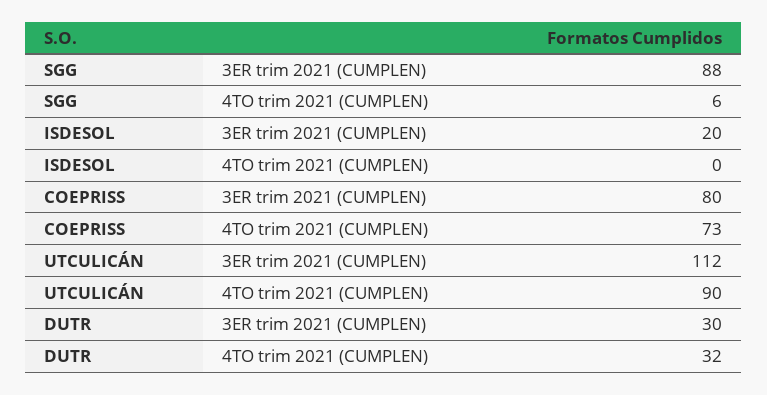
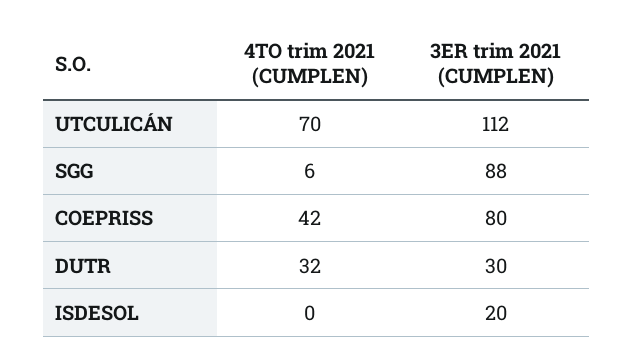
  {
    "SGG": {
      "3ER trim 2021 (CUMPLEN)": 88,
      "4TO trim 2021 (CUMPLEN)": 6
    },
    "ISDESOL": {
      "3ER trim 2021 (CUMPLEN)": 20,
      "4TO trim 2021 (CUMPLEN)": 0
    },
    "COEPRISS": {
      "3ER trim 2021 (CUMPLEN)": 80,
-     "4TO trim 2021 (CUMPLEN)": 73
+     "4TO trim 2021 (CUMPLEN)": 42
    },
    "UTCULICÁN": {
      "3ER trim 2021 (CUMPLEN)": 112,
-     "4TO trim 2021 (CUMPLEN)": 90
+     "4TO trim 2021 (CUMPLEN)": 70
    },
    "DUTR": {
      "3ER trim 2021 (CUMPLEN)": 30,
      "4TO trim 2021 (CUMPLEN)": 32
    }
  }

